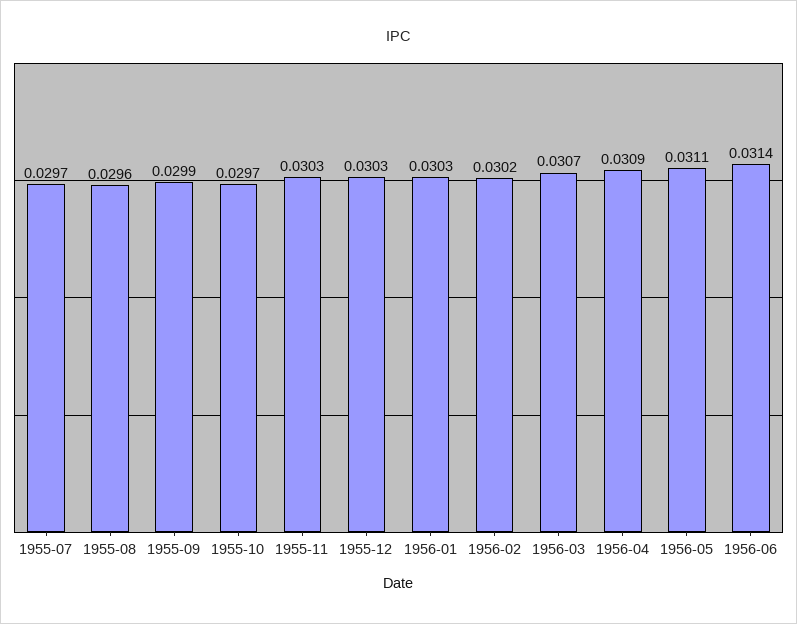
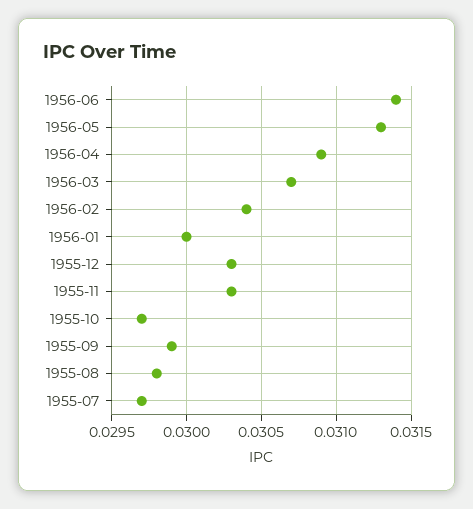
  {
    "1955-07": 0.0297,
-   "1955-08": 0.0296,
+   "1955-08": 0.0298,
    "1955-09": 0.0299,
    "1955-10": 0.0297,
    "1955-11": 0.0303,
    "1955-12": 0.0303,
-   "1956-01": 0.0303,
+   "1956-01": 0.03,
-   "1956-02": 0.0302,
+   "1956-02": 0.0304,
    "1956-03": 0.0307,
    "1956-04": 0.0309,
-   "1956-05": 0.0311,
+   "1956-05": 0.0313,
    "1956-06": 0.0314
  }

